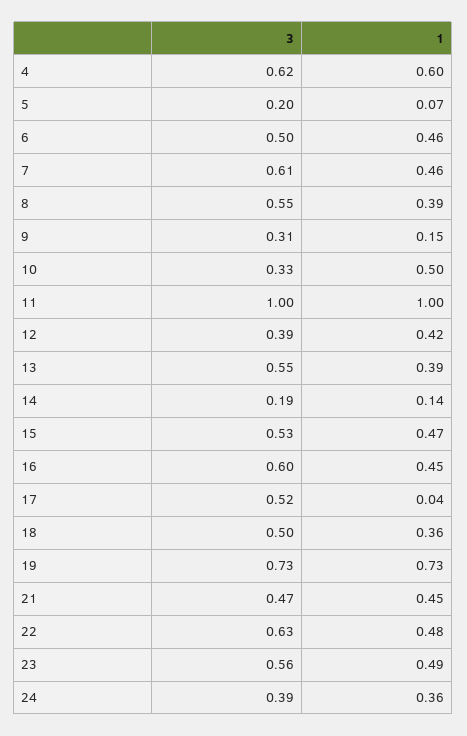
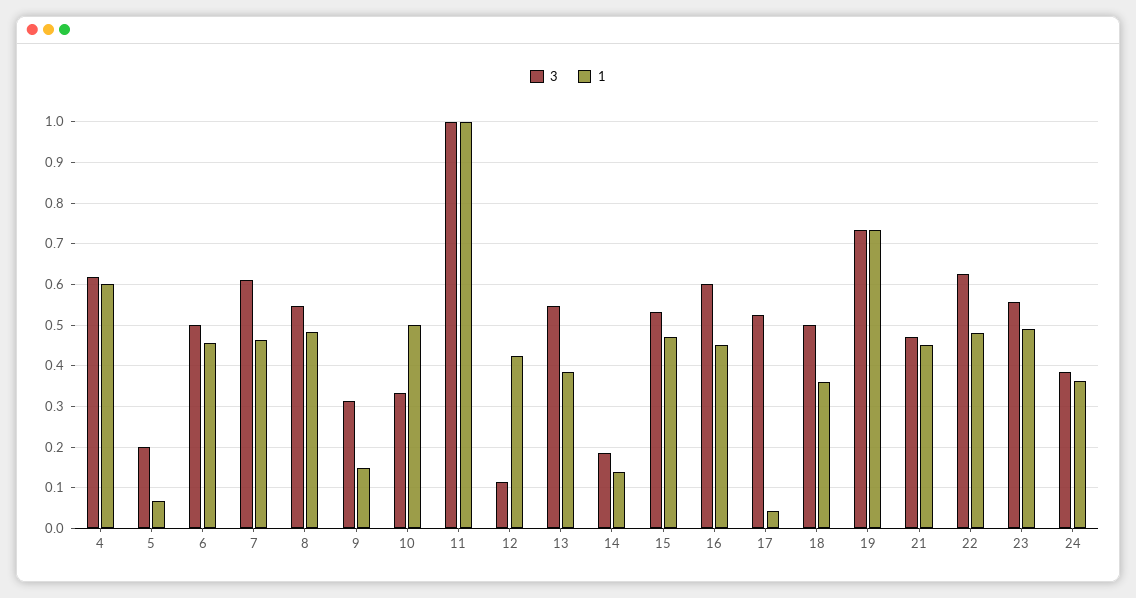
  {
    "3": {
      "4": 0.62,
      "5": 0.2,
      "6": 0.5,
      "7": 0.61,
      "8": 0.55,
      "9": 0.31,
      "10": 0.33,
      "11": 1,
-     "12": 0.39,
+     "12": 0.12,
      "13": 0.55,
      "14": 0.19,
      "15": 0.53,
      "16": 0.6,
      "17": 0.52,
      "18": 0.5,
      "19": 0.73,
      "21": 0.47,
      "22": 0.63,
      "23": 0.56,
      "24": 0.39
    },
    "1": {
      "4": 0.6,
      "5": 0.07,
      "6": 0.46,
      "7": 0.46,
-     "8": 0.39,
+     "8": 0.48,
      "9": 0.15,
      "10": 0.5,
      "11": 1,
      "12": 0.42,
      "13": 0.39,
      "14": 0.14,
      "15": 0.47,
      "16": 0.45,
      "17": 0.04,
      "18": 0.36,
      "19": 0.73,
      "21": 0.45,
      "22": 0.48,
      "23": 0.49,
      "24": 0.36
    }
  }

